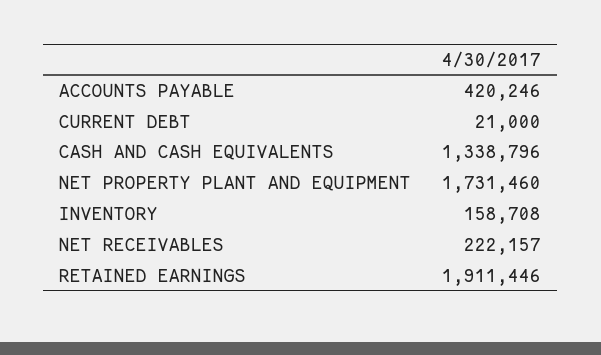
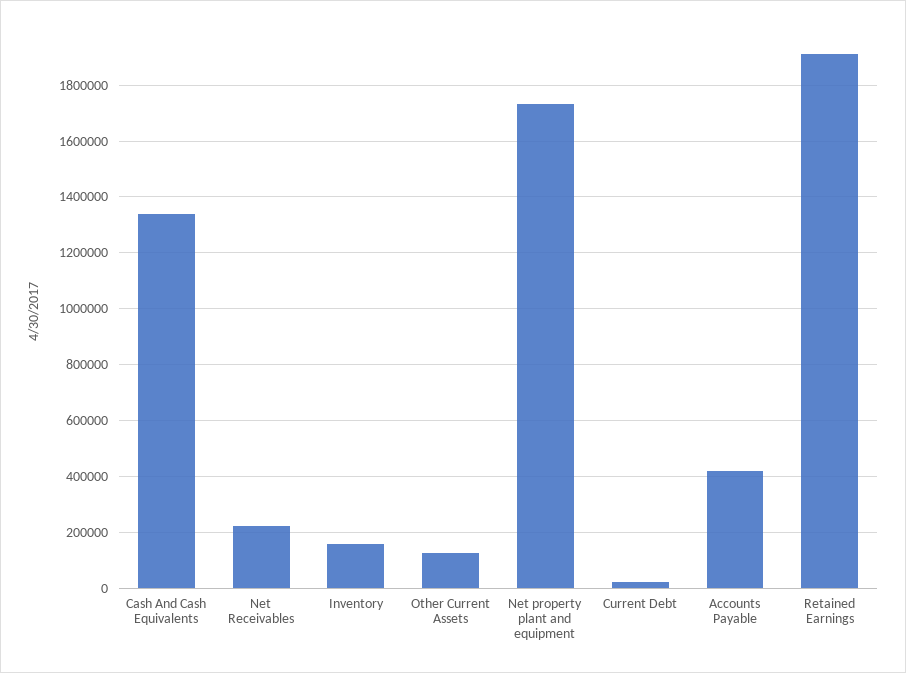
  {
    "ACCOUNTS PAYABLE": 420246,
    "CURRENT DEBT": 21000,
    "CASH AND CASH EQUIVALENTS": 1338796,
    "NET PROPERTY PLANT AND EQUIPMENT": 1731460,
    "INVENTORY": 158708,
    "NET RECEIVABLES": 222157,
-   "RETAINED EARNINGS": 1911446
+   "RETAINED EARNINGS": 1911446,
+   "Other Current Assets": 125000
  }

